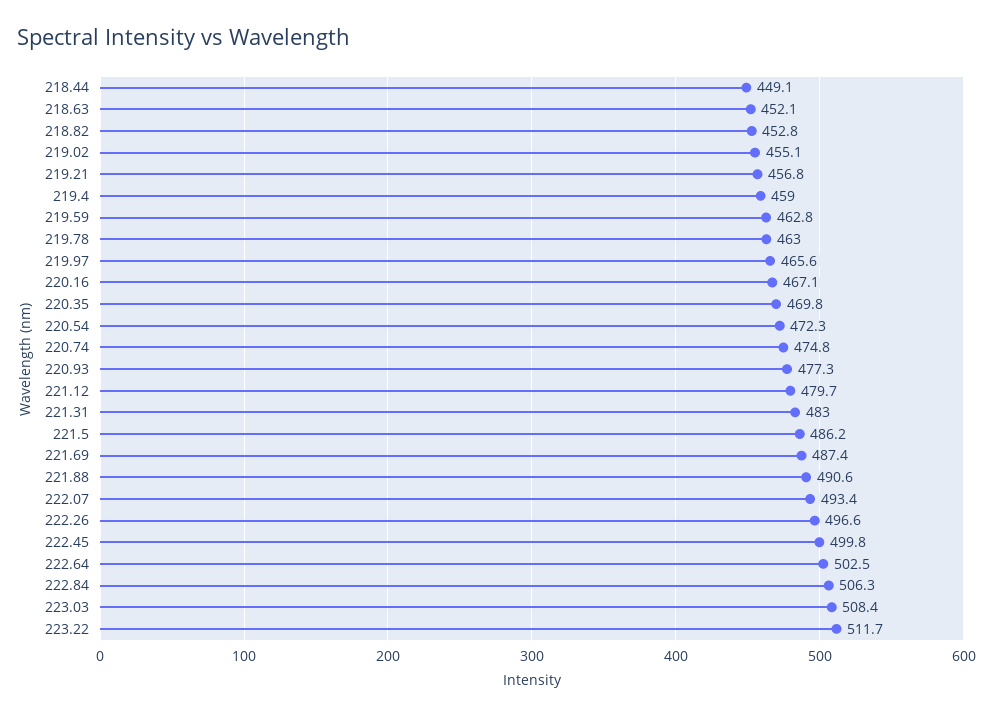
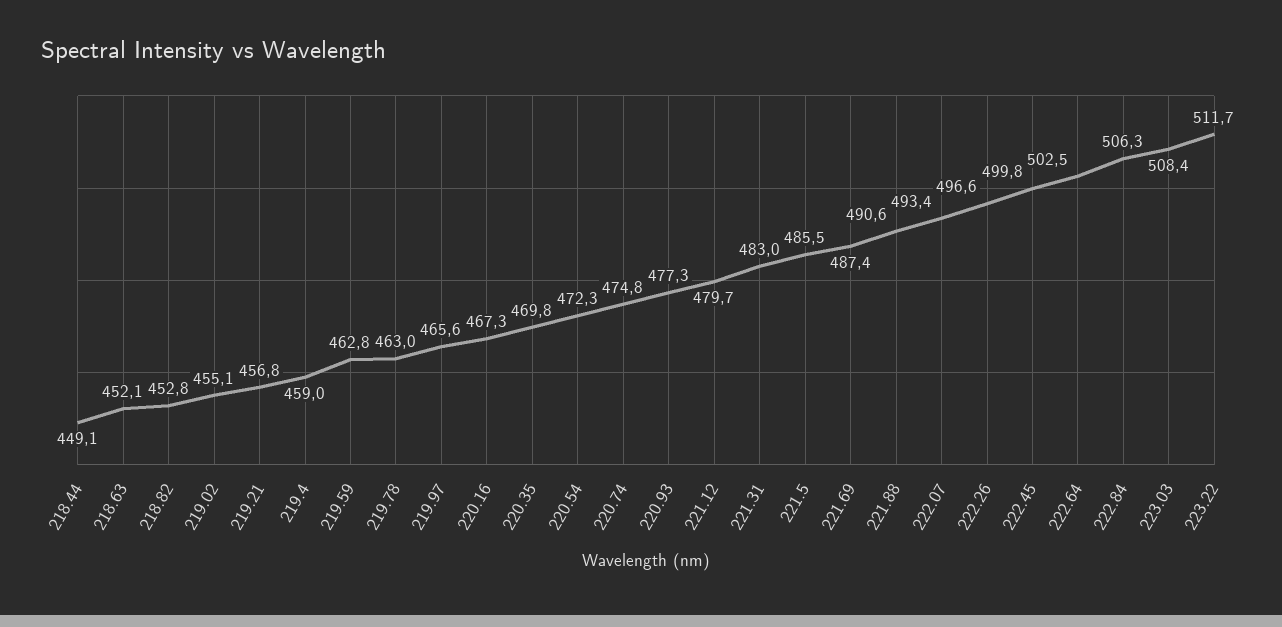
  {
    "218.44": 449.1,
    "218.63": 452.1,
    "218.82": 452.8,
    "219.02": 455.1,
    "219.21": 456.8,
    "219.4": 459,
    "219.59": 462.8,
    "219.78": 463,
    "219.97": 465.6,
-   "220.16": 467.1,
+   "220.16": 467.3,
    "220.35": 469.8,
    "220.54": 472.3,
    "220.74": 474.8,
    "220.93": 477.3,
    "221.12": 479.7,
    "221.31": 483,
-   "221.5": 486.2,
+   "221.5": 485.5,
    "221.69": 487.4,
    "221.88": 490.6,
    "222.07": 493.4,
    "222.26": 496.6,
    "222.45": 499.8,
    "222.64": 502.5,
    "222.84": 506.3,
    "223.03": 508.4,
    "223.22": 511.7
  }

